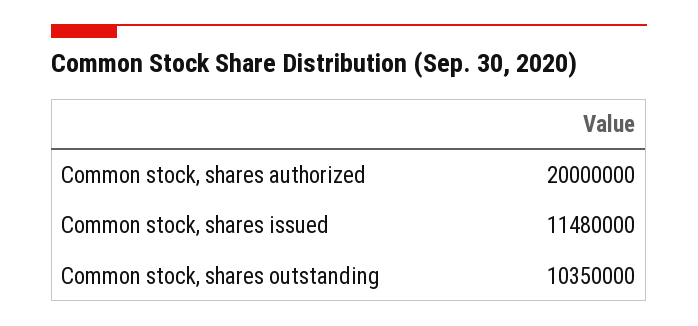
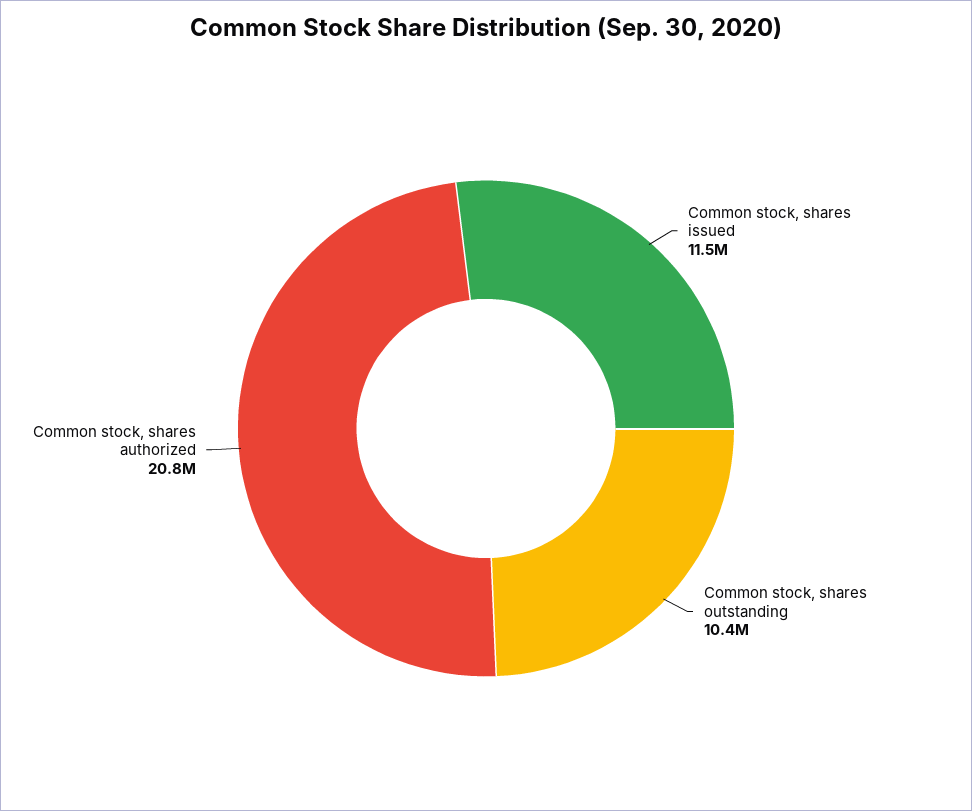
  {
-   "Common stock, shares authorized": 20000000,
+   "Common stock, shares authorized": 20800000,
    "Common stock, shares issued": 11480000,
    "Common stock, shares outstanding": 10350000
  }

